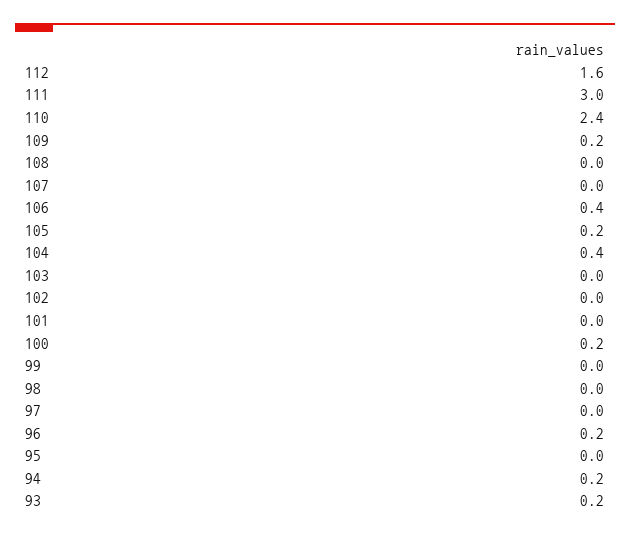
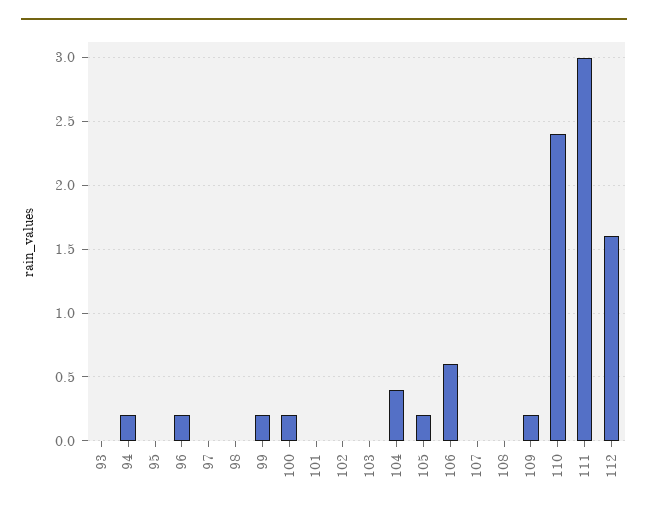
  {
    "112": 1.6,
    "111": 3,
    "110": 2.4,
    "109": 0.2,
    "108": 0,
    "107": 0,
-   "106": 0.4,
+   "106": 0.6,
    "105": 0.2,
    "104": 0.4,
    "103": 0,
    "102": 0,
    "101": 0,
    "100": 0.2,
-   "99": 0,
+   "99": 0.2,
    "98": 0,
    "97": 0,
    "96": 0.2,
    "95": 0,
    "94": 0.2,
-   "93": 0.2
+   "93": 0
  }

